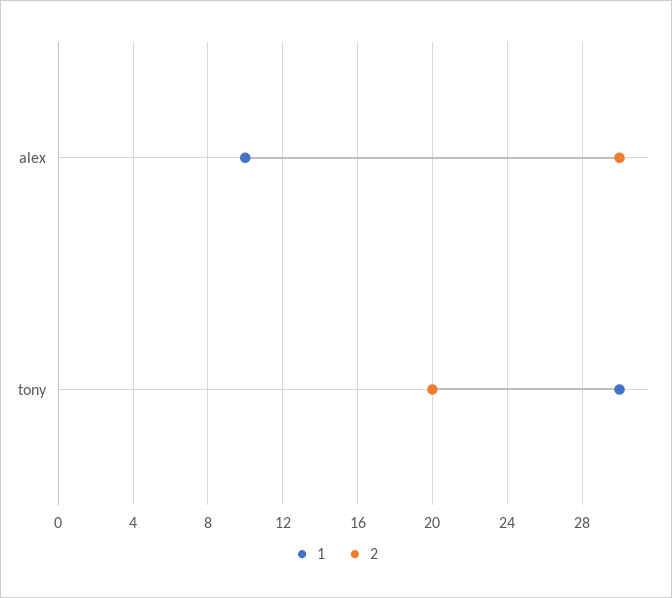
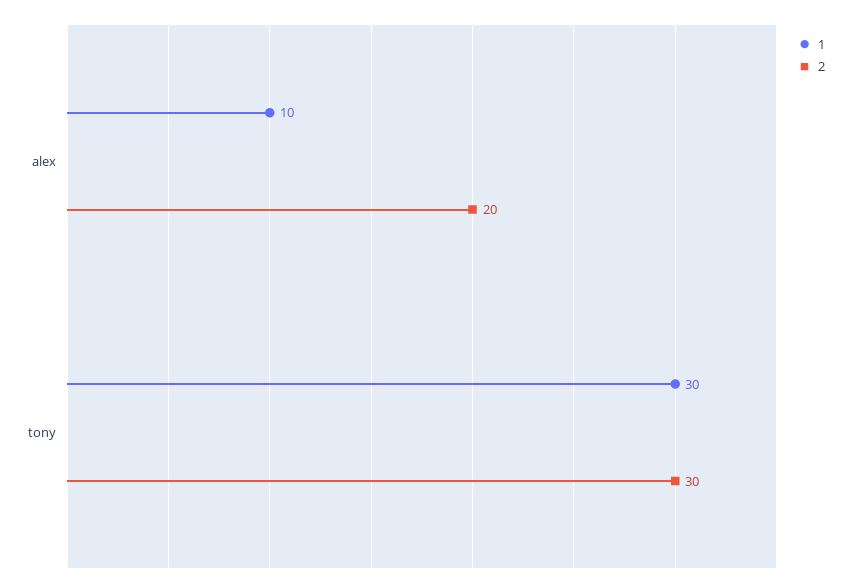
  {
    "1": {
      "alex": 10,
      "tony": 30
    },
    "2": {
-     "alex": 30,
+     "alex": 20,
-     "tony": 20
+     "tony": 30
    }
  }

